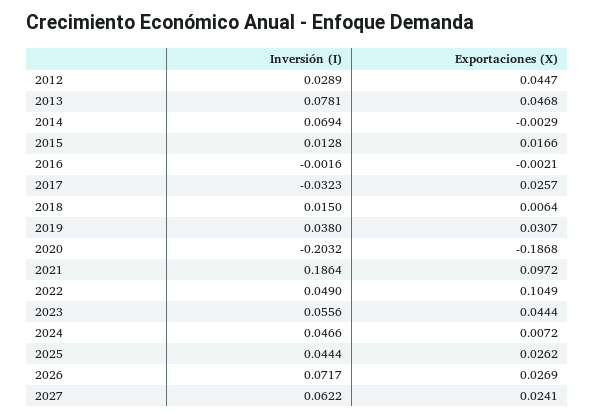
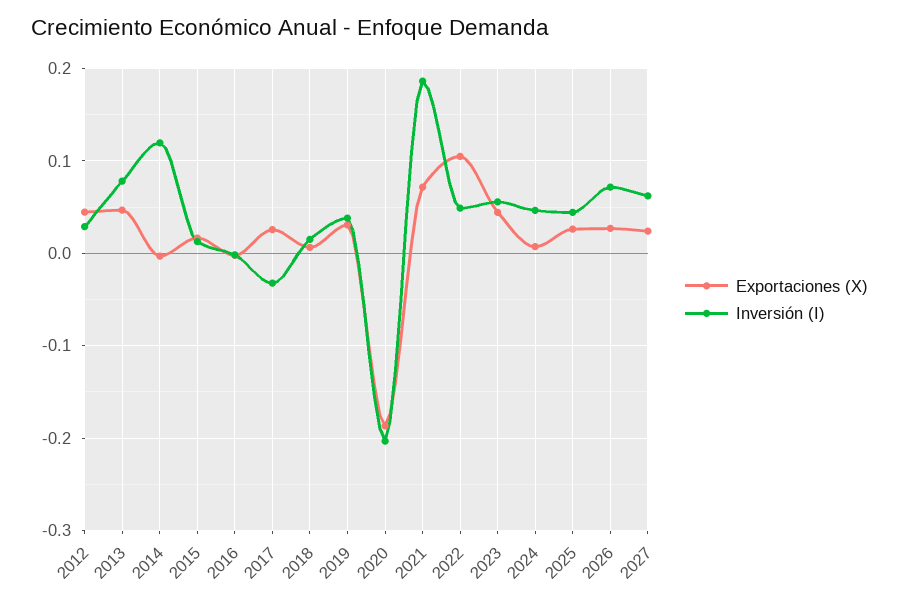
  {
    "Inversión (I)": {
      "2012": 0.0289,
      "2013": 0.0781,
-     "2014": 0.0694,
+     "2014": 0.12,
      "2015": 0.0128,
      "2016": -0.0016,
      "2017": -0.0323,
      "2018": 0.015,
      "2019": 0.038,
      "2020": -0.2032,
      "2021": 0.1864,
      "2022": 0.049,
      "2023": 0.0556,
      "2024": 0.0466,
      "2025": 0.0444,
      "2026": 0.0717,
      "2027": 0.0622
    },
    "Exportaciones (X)": {
      "2012": 0.0447,
      "2013": 0.0468,
      "2014": -0.0029,
      "2015": 0.0166,
      "2016": -0.0021,
      "2017": 0.0257,
      "2018": 0.0064,
      "2019": 0.0307,
      "2020": -0.1868,
-     "2021": 0.0972,
+     "2021": 0.07,
      "2022": 0.1049,
      "2023": 0.0444,
      "2024": 0.0072,
      "2025": 0.0262,
      "2026": 0.0269,
      "2027": 0.0241
    }
  }

